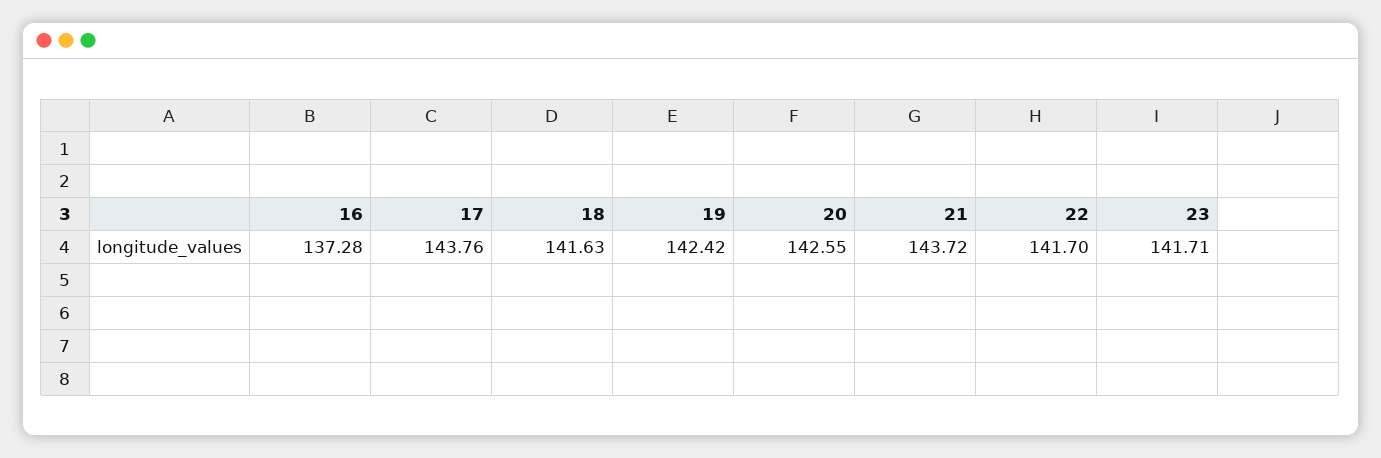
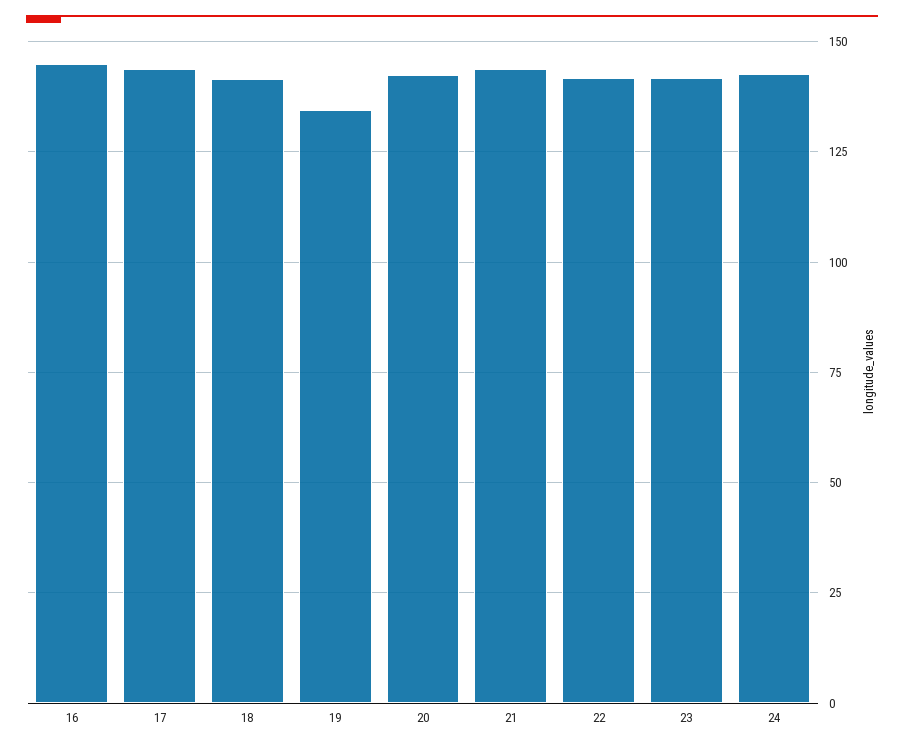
  {
-   "16": 137.28,
+   "16": 145,
    "17": 143.76,
    "18": 141.63,
-   "19": 142.42,
+   "19": 135,
    "20": 142.55,
    "21": 143.72,
    "22": 141.7,
-   "23": 141.71
+   "23": 141.71,
+   "24": 142.5
  }

